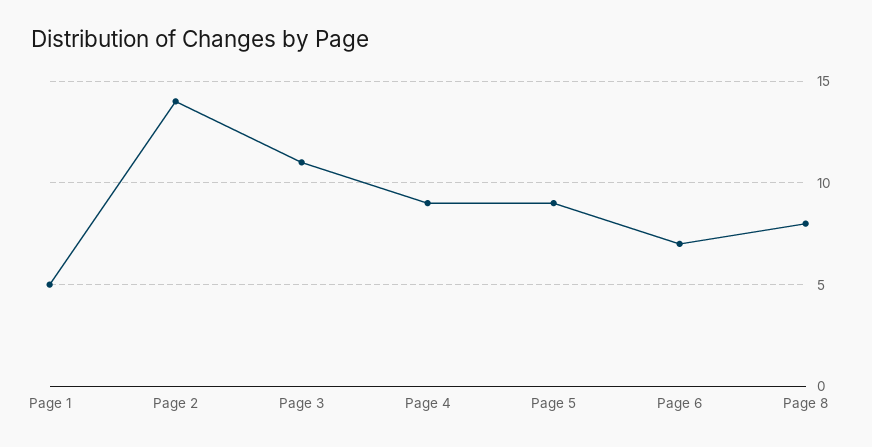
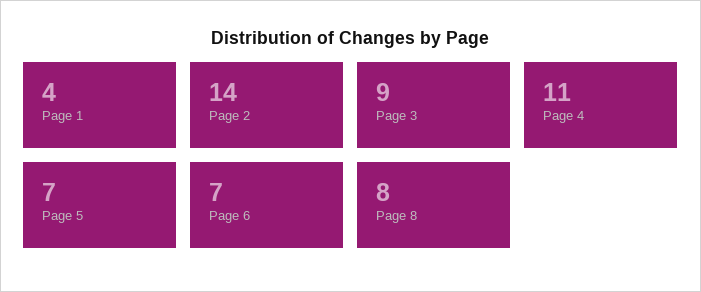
  {
-   "Page 1": 5,
+   "Page 1": 4,
    "Page 2": 14,
-   "Page 3": 11,
+   "Page 3": 9,
-   "Page 4": 9,
+   "Page 4": 11,
-   "Page 5": 9,
+   "Page 5": 7,
    "Page 6": 7,
    "Page 8": 8
  }

